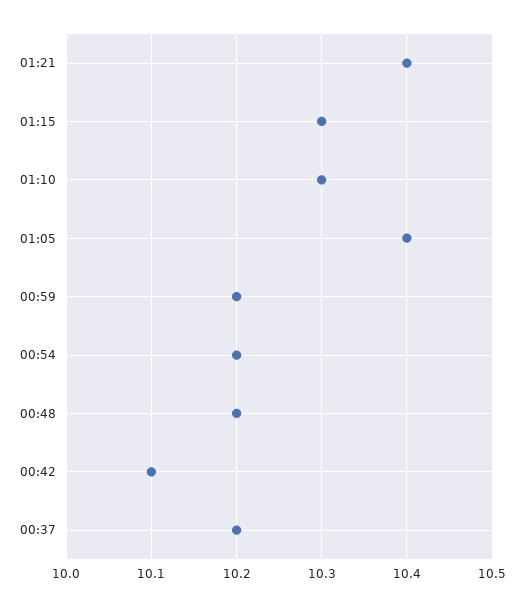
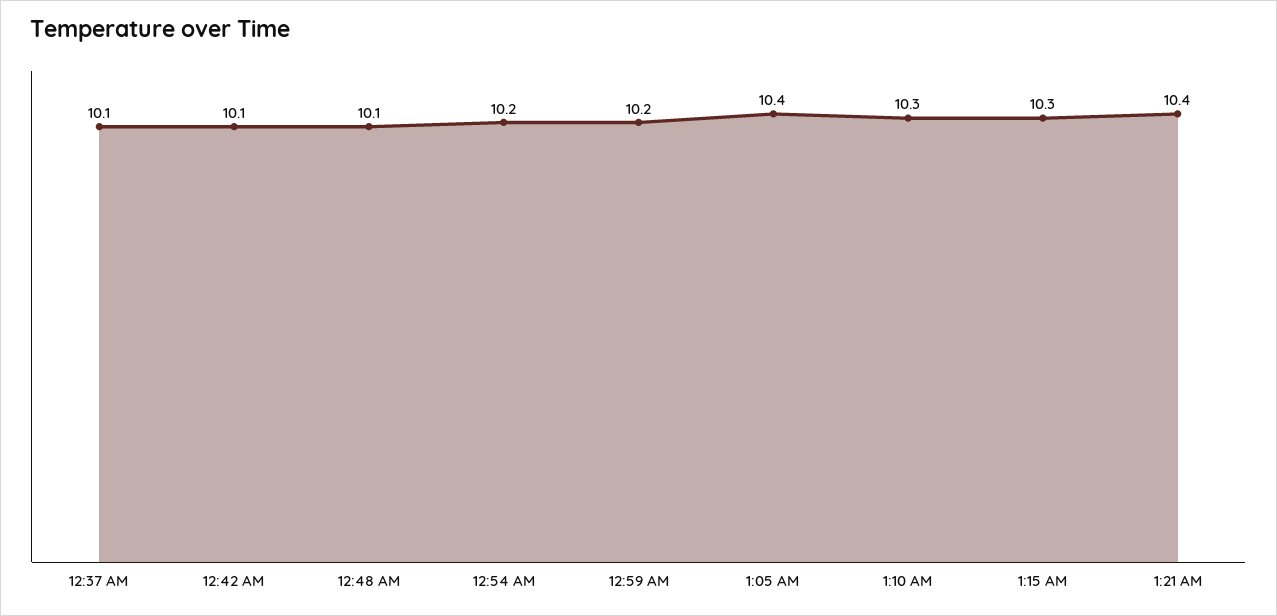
  {
    "01:21": 10.4,
    "01:15": 10.3,
    "01:10": 10.3,
    "01:05": 10.4,
    "00:59": 10.2,
    "00:54": 10.2,
-   "00:48": 10.2,
+   "00:48": 10.1,
    "00:42": 10.1,
-   "00:37": 10.2
+   "00:37": 10.1
  }

